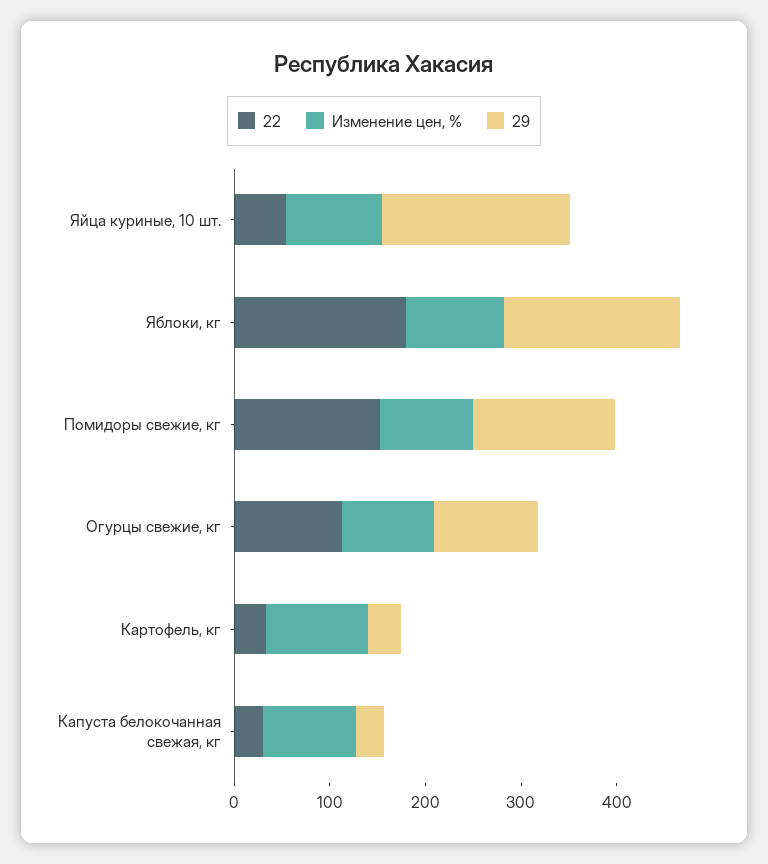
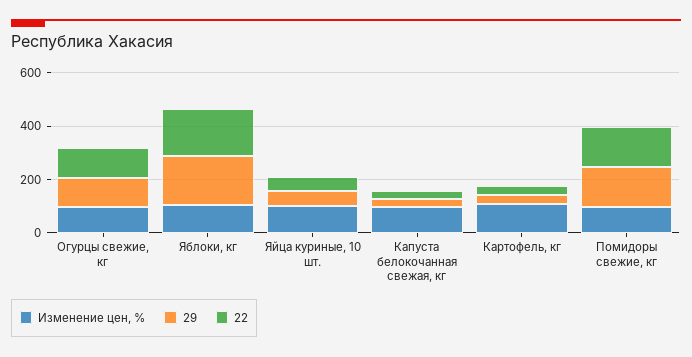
  {
    "22": {
      "Яйца куриные, 10 шт.": 60,
      "Яблоки, кг": 180,
      "Помидоры свежие, кг": 160,
      "Огурцы свежие, кг": 120,
      "Картофель, кг": 40,
      "Капуста белокочанная свежая, кг": 20
    },
    "Изменение цен, %": {
      "Яйца куриные, 10 шт.": 100,
      "Яблоки, кг": 100,
      "Помидоры свежие, кг": 100,
      "Огурцы свежие, кг": 100,
      "Картофель, кг": 100,
      "Капуста белокочанная свежая, кг": 100
    },
    "29": {
-     "Яйца куриные, 10 шт.": 200,
+     "Яйца куриные, 10 шт.": 50,
      "Яблоки, кг": 180,
      "Помидоры свежие, кг": 140,
      "Огурцы свежие, кг": 100,
      "Картофель, кг": 40,
      "Капуста белокочанная свежая, кг": 20
    }
  }

